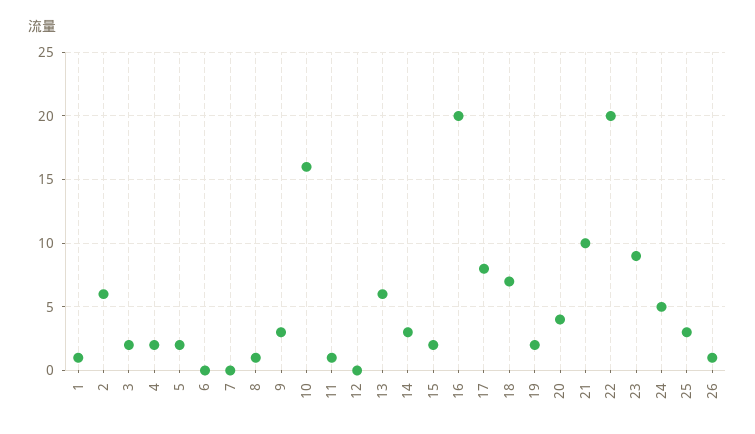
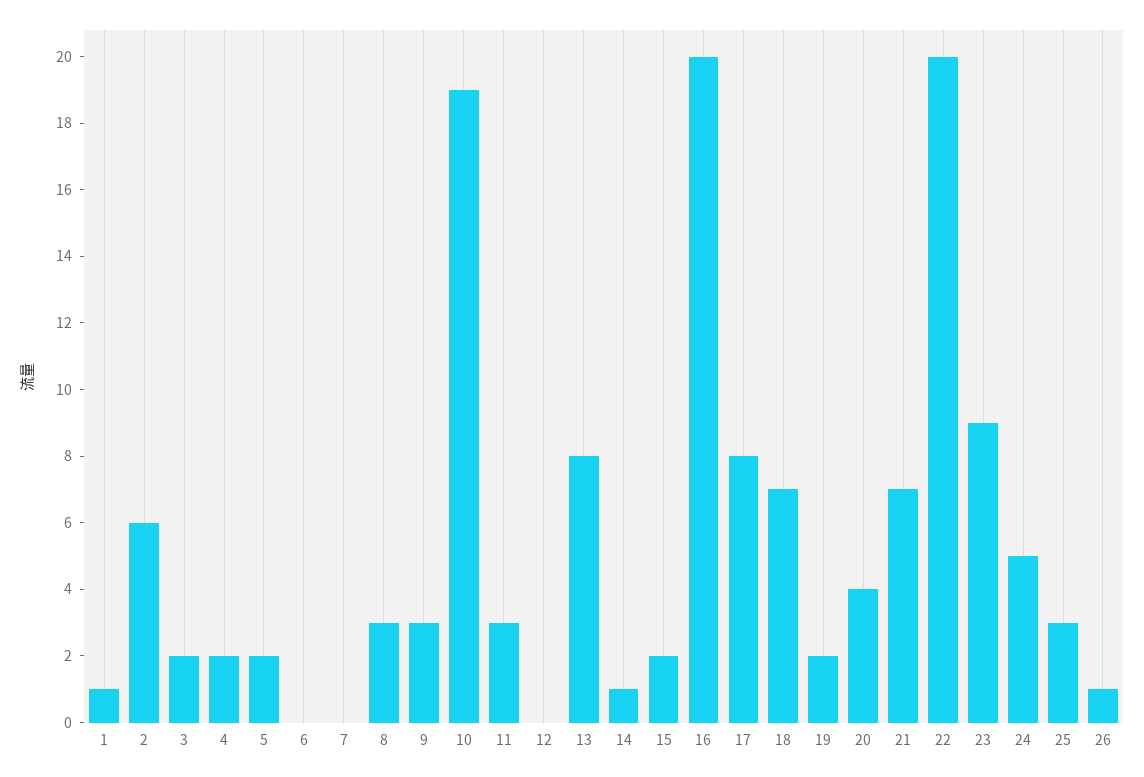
  {
    "1": 1,
    "2": 6,
    "3": 2,
    "4": 2,
    "5": 2,
    "6": 0,
    "7": 0,
-   "8": 1,
+   "8": 3,
    "9": 3,
-   "10": 16,
+   "10": 19,
-   "11": 1,
+   "11": 3,
    "12": 0,
-   "13": 6,
+   "13": 8,
-   "14": 3,
+   "14": 1,
    "15": 2,
    "16": 20,
    "17": 8,
    "18": 7,
    "19": 2,
    "20": 4,
-   "21": 10,
+   "21": 7,
    "22": 20,
    "23": 9,
    "24": 5,
    "25": 3,
    "26": 1
  }

